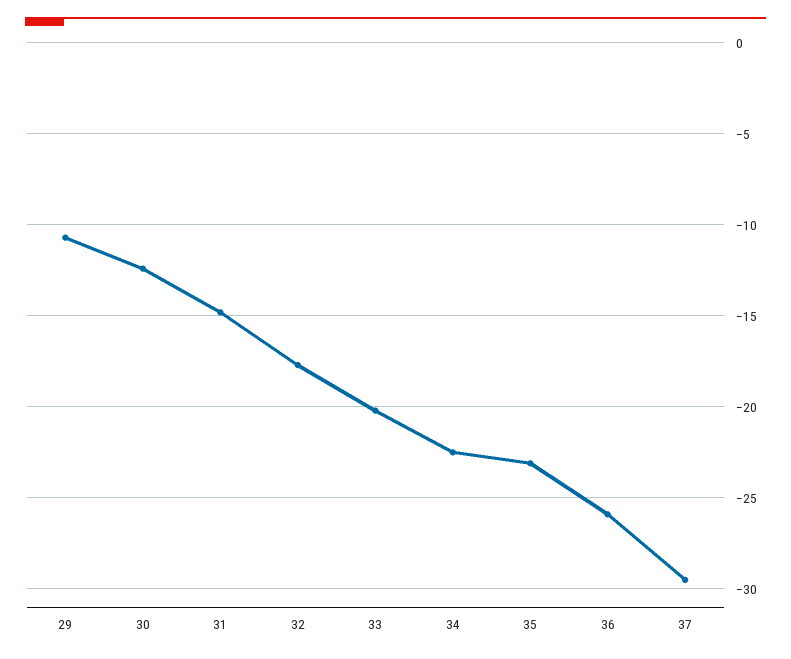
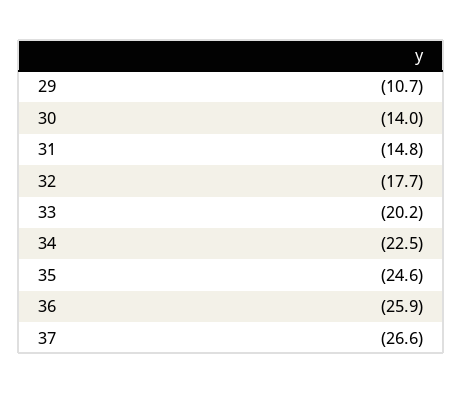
  {
    "29": -10.7,
-   "30": -12.5,
+   "30": -14,
    "31": -14.8,
    "32": -17.7,
    "33": -20.2,
    "34": -22.5,
-   "35": -23,
+   "35": -24.6,
    "36": -25.9,
-   "37": -29.5
+   "37": -26.6
  }

